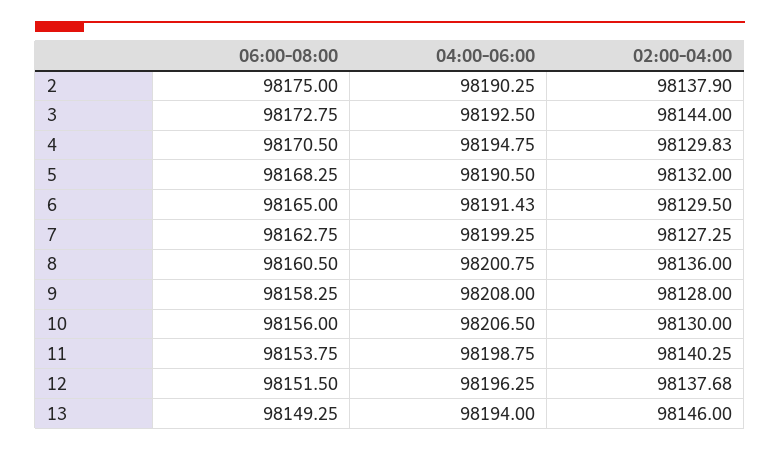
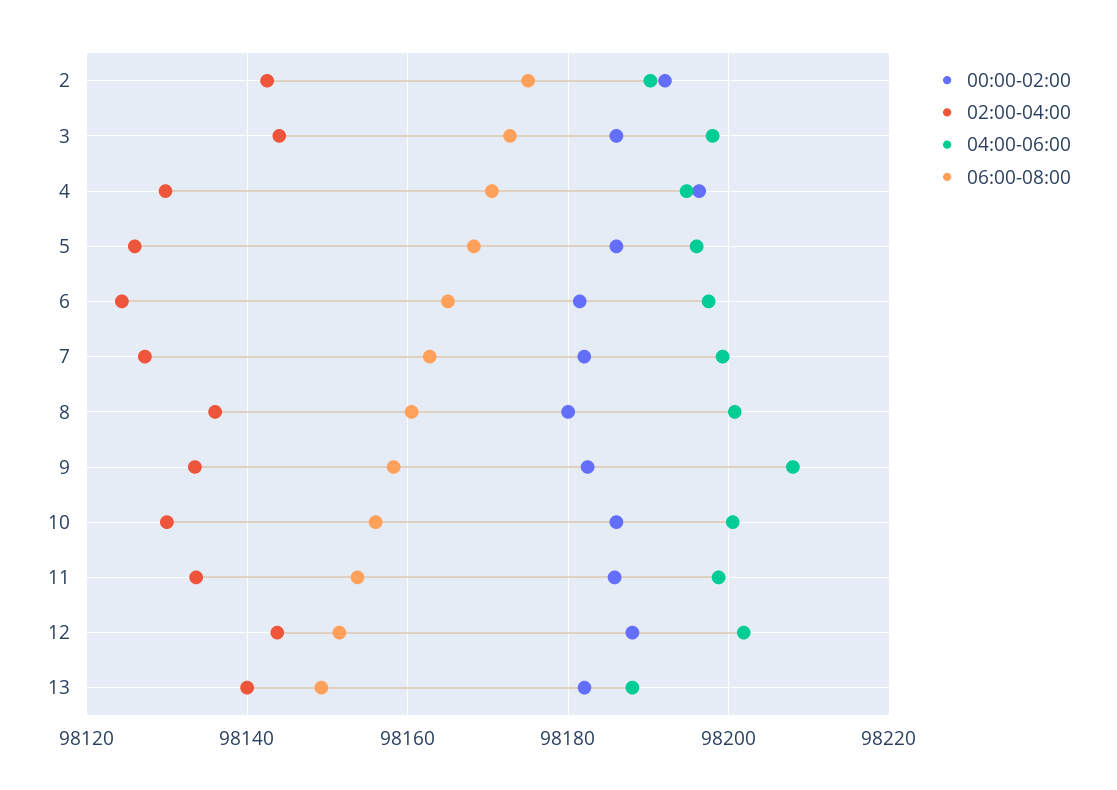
  {
    "06:00-08:00": {
      "2": 98175,
      "3": 98172.75,
      "4": 98170.5,
      "5": 98168.25,
      "6": 98165,
      "7": 98162.75,
      "8": 98160.5,
      "9": 98158.25,
      "10": 98156,
      "11": 98153.75,
      "12": 98151.5,
      "13": 98149.25
    },
    "04:00-06:00": {
      "2": 98190.25,
-     "3": 98192.5,
+     "3": 98198,
      "4": 98194.75,
-     "5": 98190.5,
+     "5": 98196,
-     "6": 98191.43,
+     "6": 98198,
      "7": 98199.25,
      "8": 98200.75,
      "9": 98208,
-     "10": 98206.5,
+     "10": 98200,
      "11": 98198.75,
-     "12": 98196.25,
+     "12": 98202,
-     "13": 98194
+     "13": 98188
    },
    "02:00-04:00": {
-     "2": 98137.9,
+     "2": 98142,
      "3": 98144,
      "4": 98129.83,
-     "5": 98132,
+     "5": 98126,
-     "6": 98129.5,
+     "6": 98124,
      "7": 98127.25,
      "8": 98136,
-     "9": 98128,
+     "9": 98134,
      "10": 98130,
-     "11": 98140.25,
+     "11": 98134,
-     "12": 98137.68,
+     "12": 98144,
-     "13": 98146
+     "13": 98140
-   }
+   },
+   "00:00-02:00": {
+     "2": 98192,
+     "3": 98186,
+     "4": 98196,
+     "5": 98186,
+     "6": 98182,
+     "7": 98182,
+     "8": 98180,
+     "9": 98182,
+     "10": 98186,
+     "11": 98186,
+     "12": 98188,
+     "13": 98182
+   }
  }

